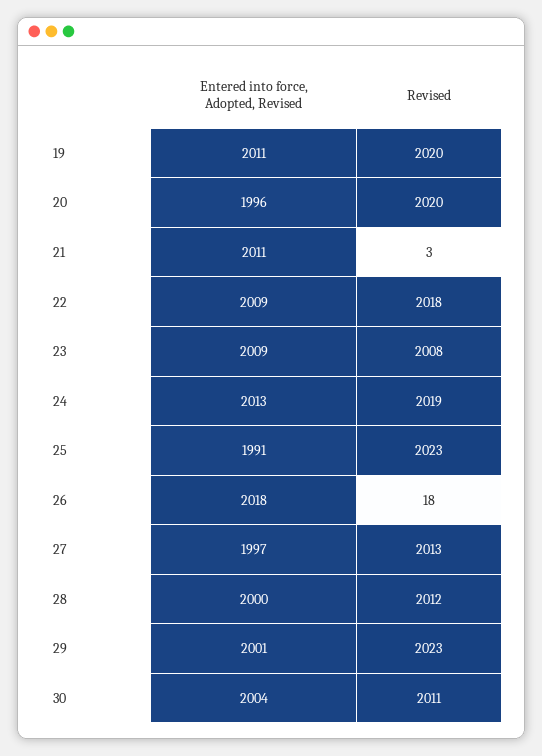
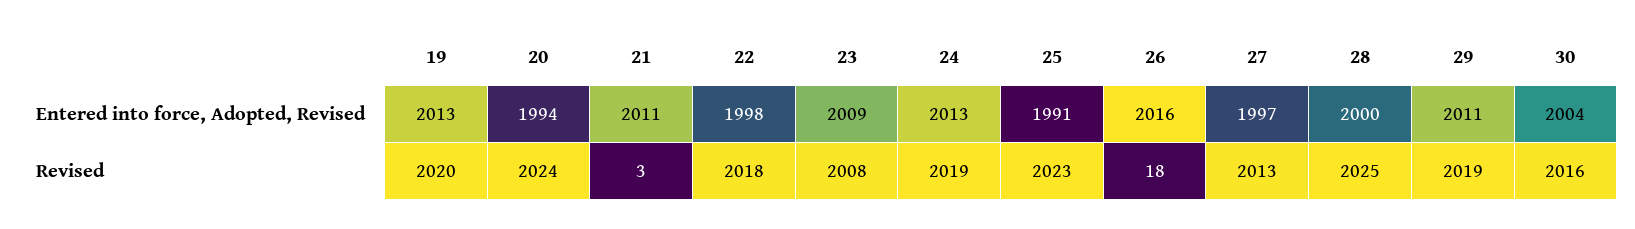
  {
    "Entered into force, Adopted, Revised": {
-     "19": 2011,
+     "19": 2013,
-     "20": 1996,
+     "20": 1994,
      "21": 2011,
-     "22": 2009,
+     "22": 1998,
      "23": 2009,
      "24": 2013,
      "25": 1991,
-     "26": 2018,
+     "26": 2016,
      "27": 1997,
      "28": 2000,
-     "29": 2001,
+     "29": 2011,
      "30": 2004
    },
    "Revised": {
      "19": 2020,
-     "20": 2020,
+     "20": 2024,
      "21": 3,
      "22": 2018,
      "23": 2008,
      "24": 2019,
      "25": 2023,
      "26": 18,
      "27": 2013,
-     "28": 2012,
+     "28": 2025,
-     "29": 2023,
+     "29": 2019,
-     "30": 2011
+     "30": 2016
    }
  }

